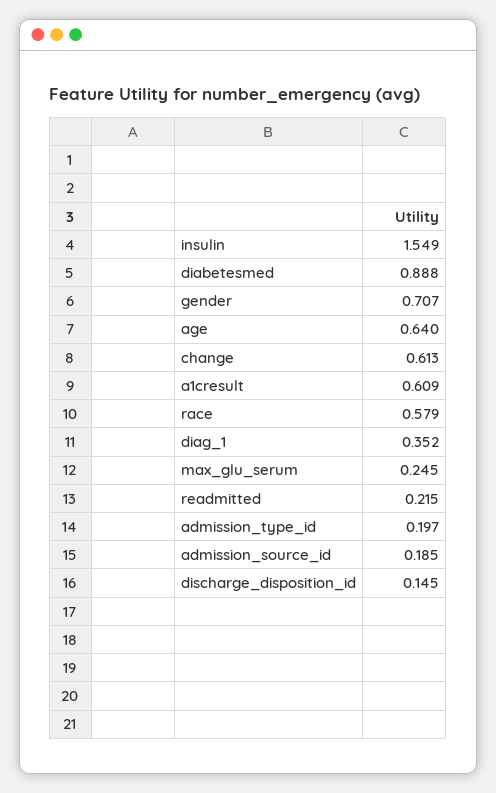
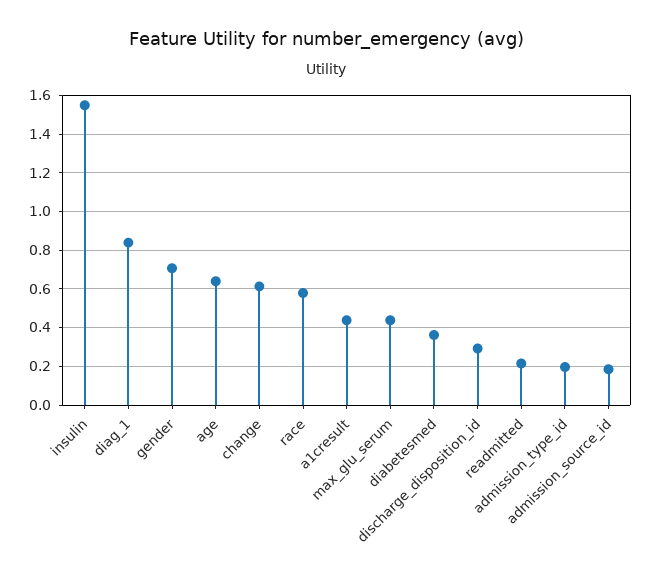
  {
    "insulin": 1.549,
-   "diabetesmed": 0.888,
+   "diabetesmed": 0.35,
    "gender": 0.707,
    "age": 0.64,
    "change": 0.613,
-   "a1cresult": 0.609,
+   "a1cresult": 0.45,
    "race": 0.579,
-   "diag_1": 0.352,
+   "diag_1": 0.85,
-   "max_glu_serum": 0.245,
+   "max_glu_serum": 0.45,
    "readmitted": 0.215,
    "admission_type_id": 0.197,
    "admission_source_id": 0.185,
-   "discharge_disposition_id": 0.145
+   "discharge_disposition_id": 0.3
  }

